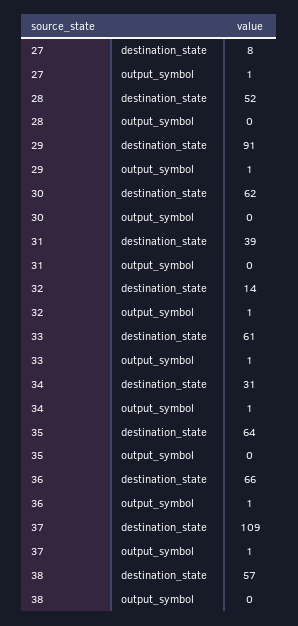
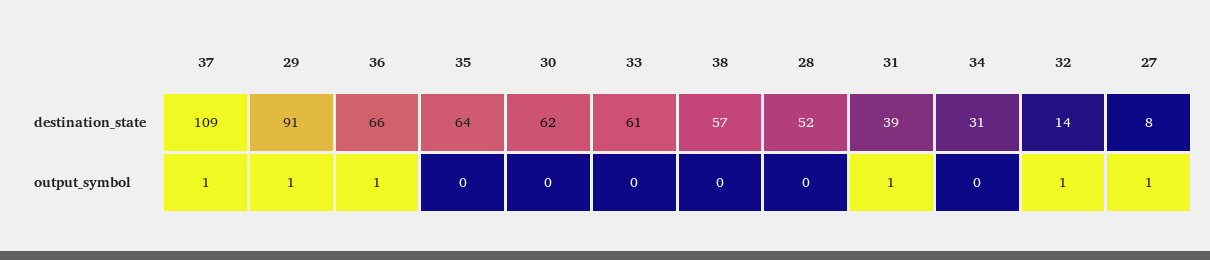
  {
    "27": {
      "destination_state": 8,
      "output_symbol": 1
    },
    "28": {
      "destination_state": 52,
      "output_symbol": 0
    },
    "29": {
      "destination_state": 91,
      "output_symbol": 1
    },
    "30": {
      "destination_state": 62,
      "output_symbol": 0
    },
    "31": {
      "destination_state": 39,
-     "output_symbol": 0
+     "output_symbol": 1
    },
    "32": {
      "destination_state": 14,
      "output_symbol": 1
    },
    "33": {
      "destination_state": 61,
-     "output_symbol": 1
+     "output_symbol": 0
    },
    "34": {
      "destination_state": 31,
-     "output_symbol": 1
+     "output_symbol": 0
    },
    "35": {
      "destination_state": 64,
      "output_symbol": 0
    },
    "36": {
      "destination_state": 66,
      "output_symbol": 1
    },
    "37": {
      "destination_state": 109,
      "output_symbol": 1
    },
    "38": {
      "destination_state": 57,
      "output_symbol": 0
    }
  }

